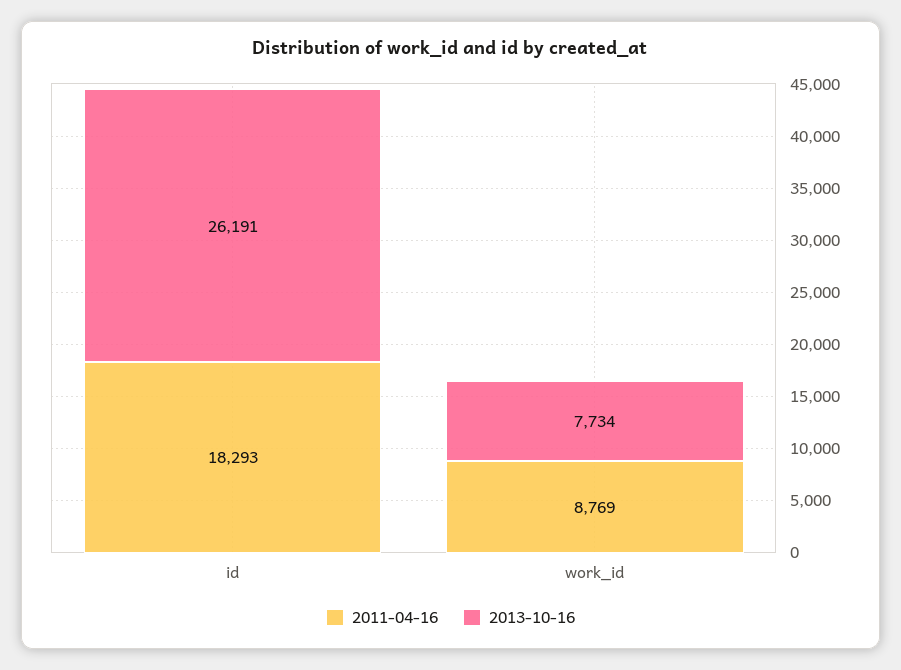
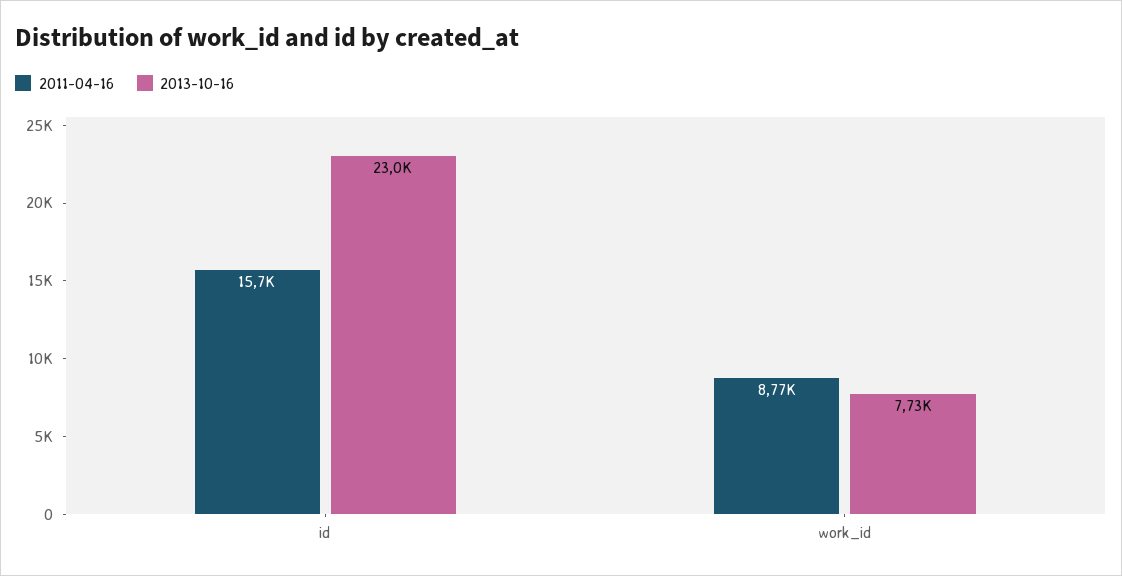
  {
    "2011-04-16": {
-     "id": 18293,
+     "id": 15700,
      "work_id": 8769
    },
    "2013-10-16": {
-     "id": 26191,
+     "id": 23000,
      "work_id": 7734
    }
  }

